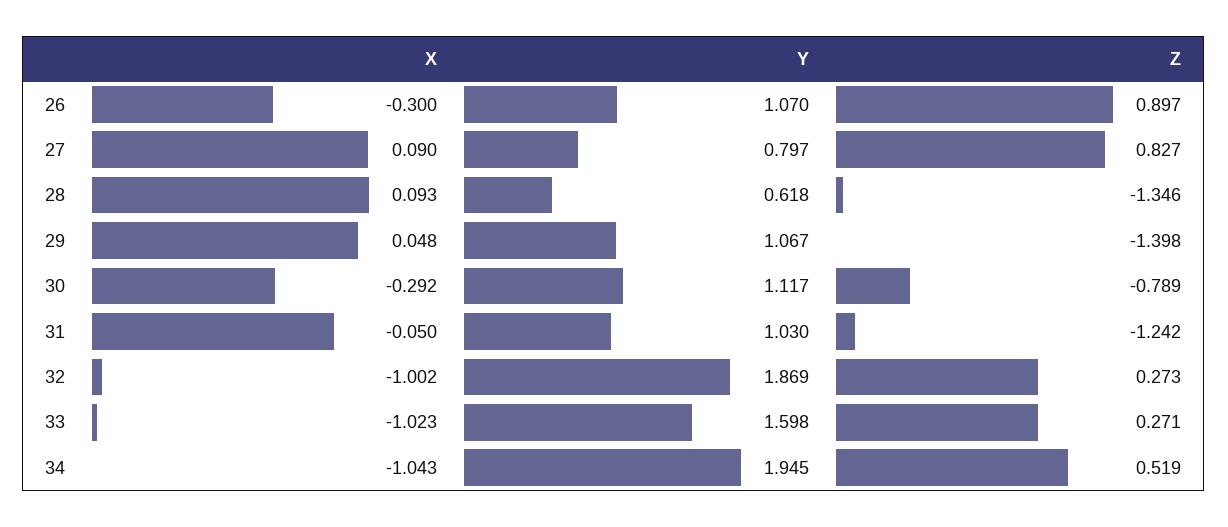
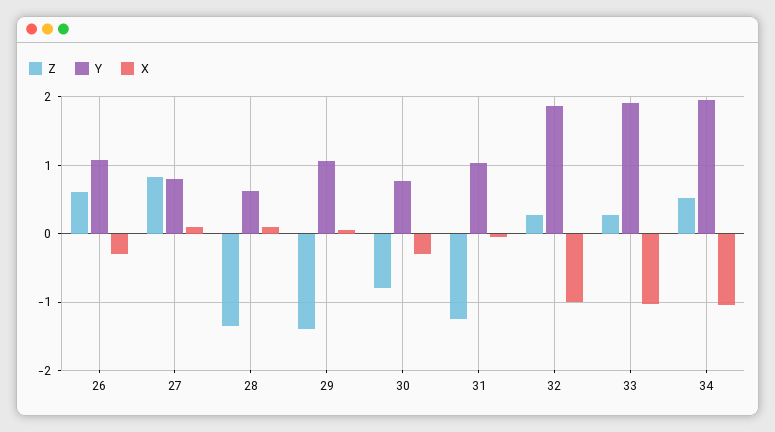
  {
    "X": {
      "26": -0.3,
      "27": 0.09,
      "28": 0.093,
      "29": 0.048,
      "30": -0.292,
      "31": -0.05,
      "32": -1.002,
      "33": -1.023,
      "34": -1.043
    },
    "Y": {
      "26": 1.07,
      "27": 0.797,
      "28": 0.618,
      "29": 1.067,
-     "30": 1.117,
+     "30": 0.8,
      "31": 1.03,
      "32": 1.869,
-     "33": 1.598,
+     "33": 1.9,
      "34": 1.945
    },
    "Z": {
-     "26": 0.897,
+     "26": 0.6,
      "27": 0.827,
      "28": -1.346,
      "29": -1.398,
      "30": -0.789,
      "31": -1.242,
      "32": 0.273,
      "33": 0.271,
      "34": 0.519
    }
  }

